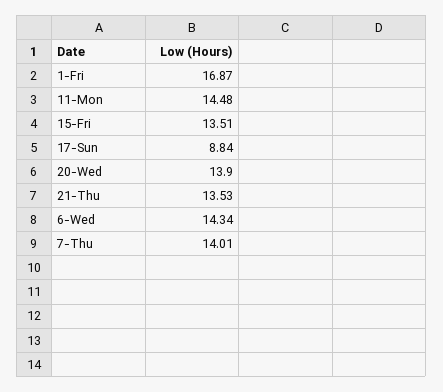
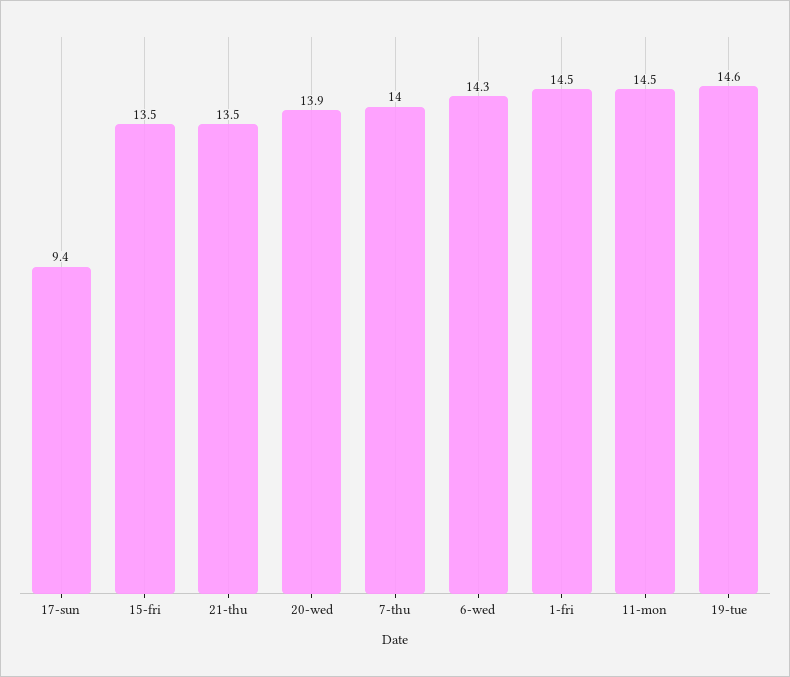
  {
-   "1-Fri": 16.87,
+   "1-Fri": 14.5,
    "11-Mon": 14.48,
    "15-Fri": 13.51,
-   "17-Sun": 8.84,
+   "17-Sun": 9.4,
    "20-Wed": 13.9,
    "21-Thu": 13.53,
    "6-Wed": 14.34,
-   "7-Thu": 14.01
+   "7-Thu": 14.01,
+   "19-tue": 14.6
  }

